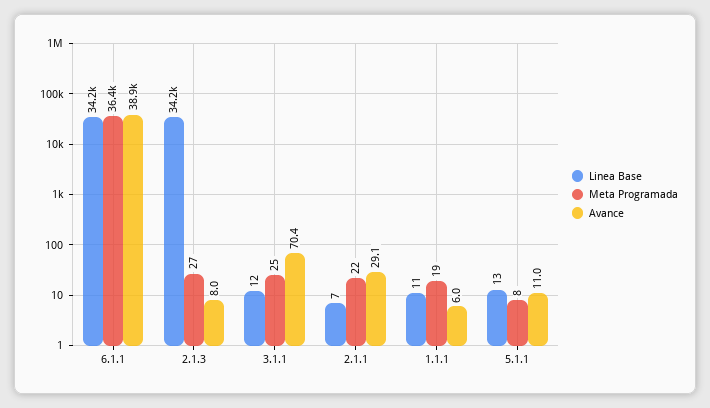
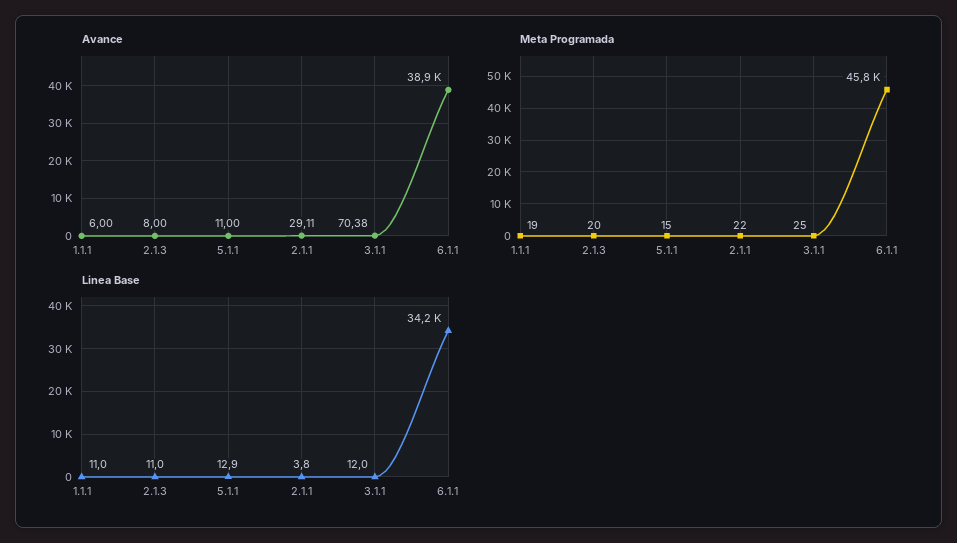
  {
    "Linea Base": {
      "6.1.1": 34200,
-     "2.1.3": 34200,
+     "2.1.3": 11,
      "3.1.1": 12,
-     "2.1.1": 7,
+     "2.1.1": 3.8,
      "1.1.1": 11,
      "5.1.1": 12.9
    },
    "Meta Programada": {
-     "6.1.1": 36400,
+     "6.1.1": 45800,
-     "2.1.3": 27,
+     "2.1.3": 20,
      "3.1.1": 25,
      "2.1.1": 22,
      "1.1.1": 19,
-     "5.1.1": 8
+     "5.1.1": 15
    },
    "Avance": {
      "6.1.1": 38900,
      "2.1.3": 8,
      "3.1.1": 70.38,
      "2.1.1": 29.11,
      "1.1.1": 6,
      "5.1.1": 11
    }
  }

